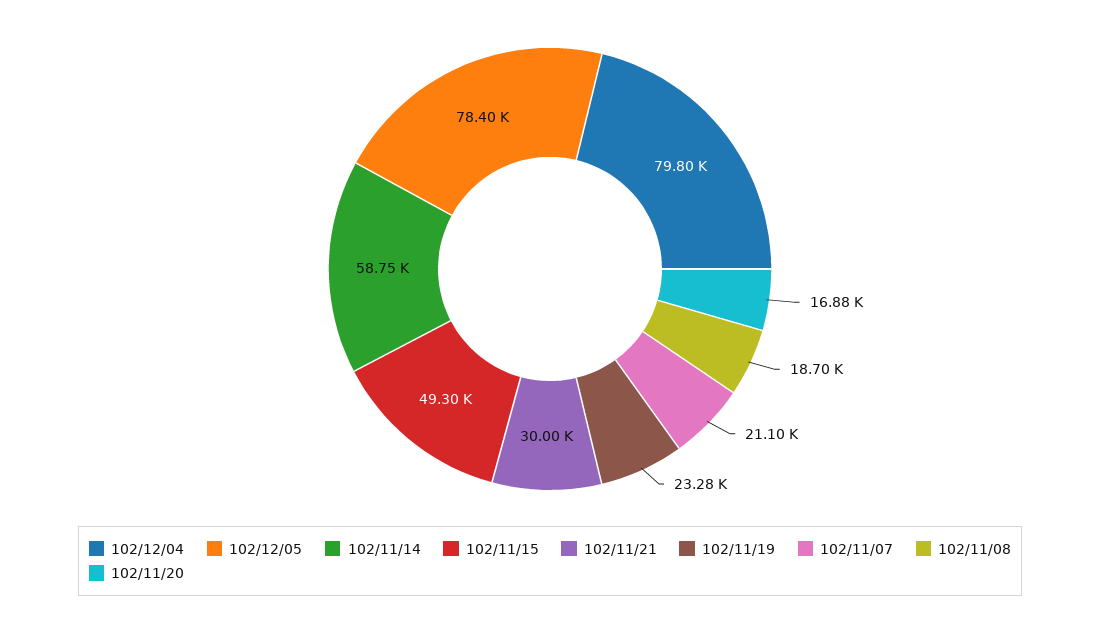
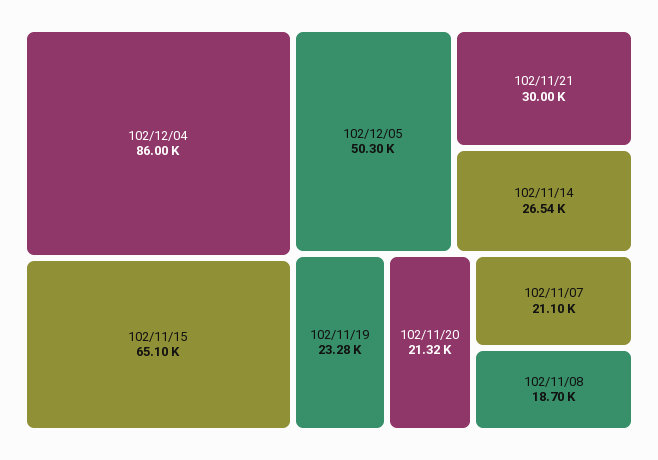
  {
-   "102/12/04": 79800,
+   "102/12/04": 86000,
-   "102/12/05": 78400,
+   "102/12/05": 50300,
-   "102/11/14": 58750,
+   "102/11/14": 26540,
-   "102/11/15": 49300,
+   "102/11/15": 65100,
    "102/11/21": 30000,
    "102/11/19": 23280,
    "102/11/07": 21100,
    "102/11/08": 18700,
-   "102/11/20": 16880
+   "102/11/20": 21320
  }

